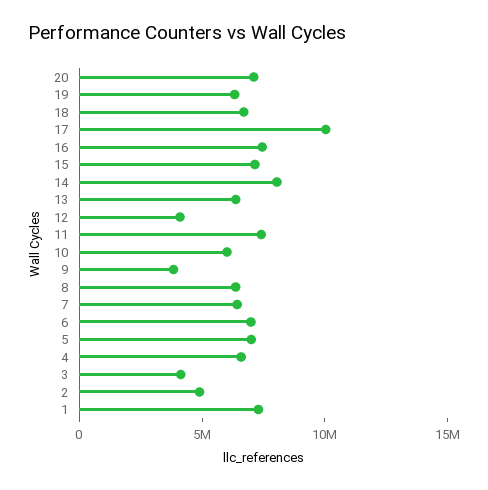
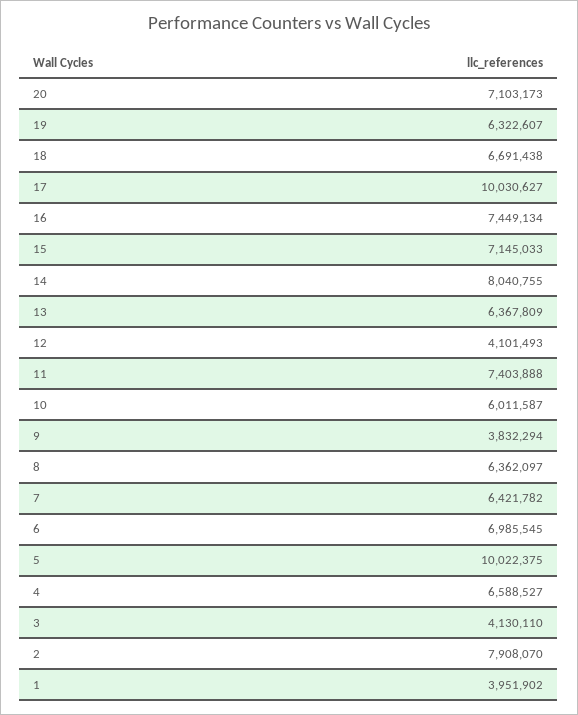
  {
    "20": 7103173,
    "19": 6322607,
    "18": 6691438,
    "17": 10030627,
    "16": 7449134,
    "15": 7145033,
    "14": 8040755,
    "13": 6367809,
    "12": 4101493,
    "11": 7403888,
    "10": 6011587,
    "9": 3832294,
    "8": 6362097,
    "7": 6421782,
    "6": 6985545,
-   "5": 7000000,
+   "5": 10022375,
    "4": 6588527,
    "3": 4130110,
-   "2": 5000000,
+   "2": 7908070,
-   "1": 7000000
+   "1": 3951902
  }

